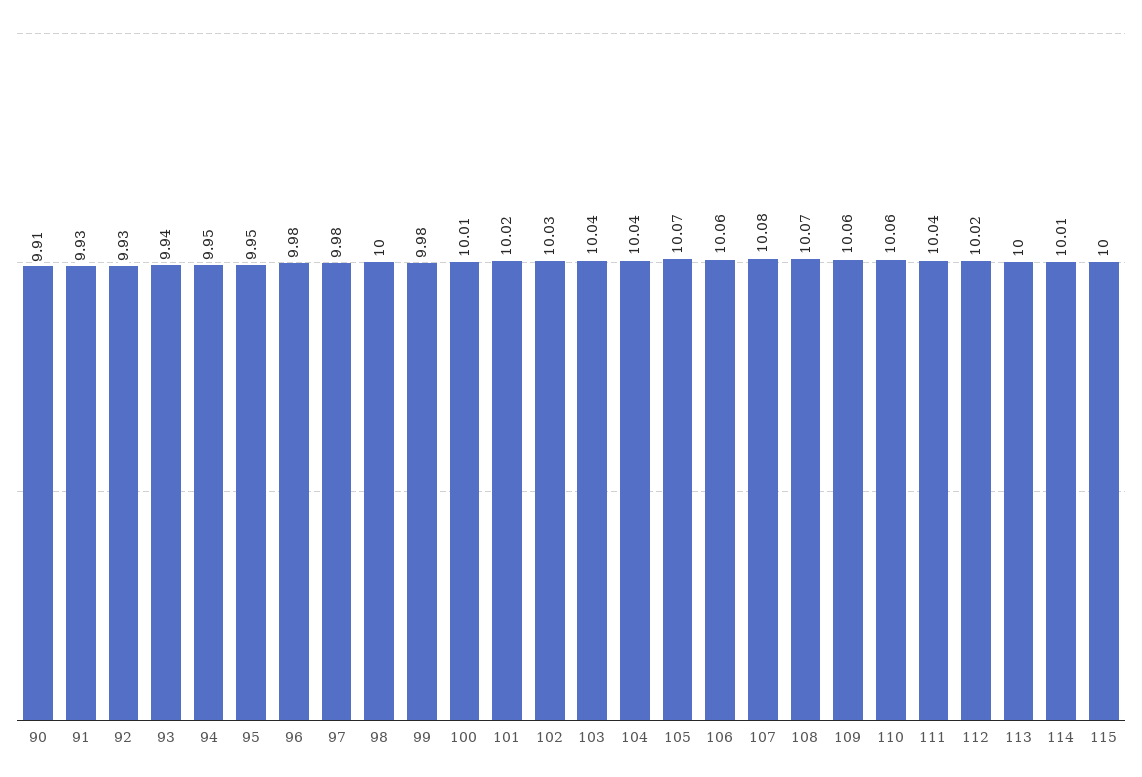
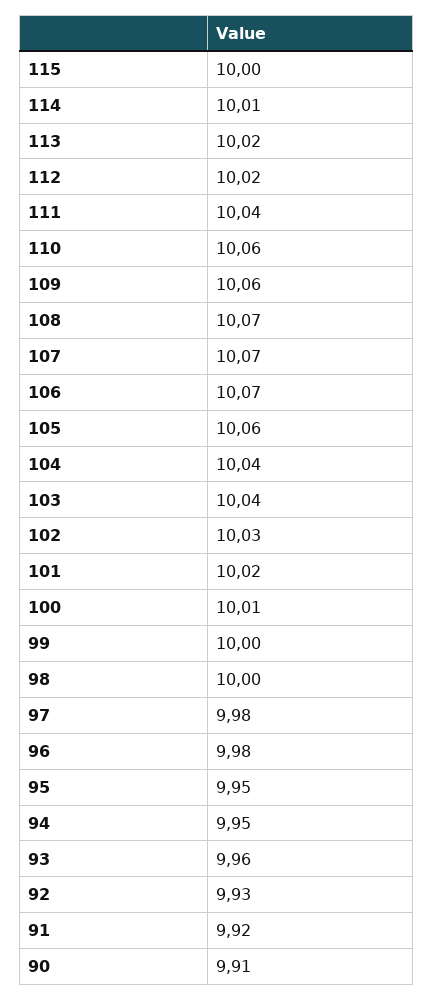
  {
    "90": 9.91,
-   "91": 9.93,
+   "91": 9.92,
    "92": 9.93,
-   "93": 9.94,
+   "93": 9.96,
    "94": 9.95,
    "95": 9.95,
    "96": 9.98,
    "97": 9.98,
    "98": 10,
-   "99": 9.98,
+   "99": 10,
    "100": 10.01,
    "101": 10.02,
    "102": 10.03,
    "103": 10.04,
    "104": 10.04,
-   "105": 10.07,
+   "105": 10.06,
-   "106": 10.06,
+   "106": 10.07,
-   "107": 10.08,
+   "107": 10.07,
    "108": 10.07,
    "109": 10.06,
    "110": 10.06,
    "111": 10.04,
    "112": 10.02,
-   "113": 10,
+   "113": 10.02,
    "114": 10.01,
    "115": 10
  }

